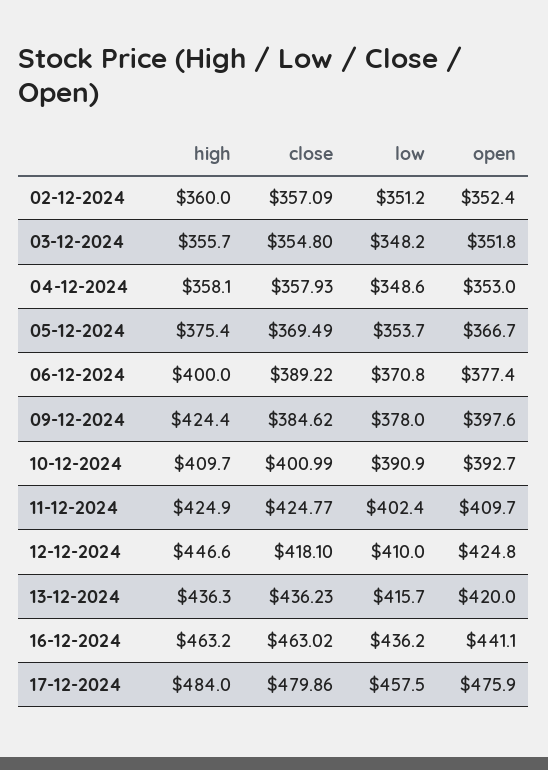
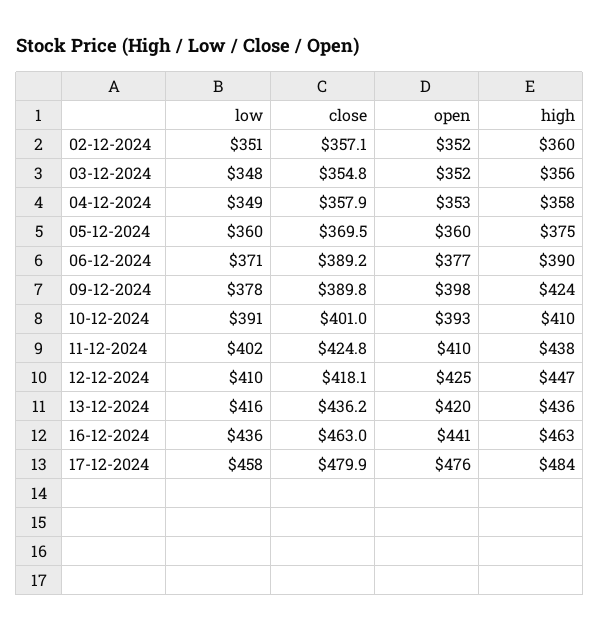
  {
    "high": {
      "02-12-2024": 360,
      "03-12-2024": 355.7,
      "04-12-2024": 358.1,
      "05-12-2024": 375.4,
-     "06-12-2024": 400,
+     "06-12-2024": 390,
      "09-12-2024": 424.4,
      "10-12-2024": 409.7,
-     "11-12-2024": 424.9,
+     "11-12-2024": 438,
      "12-12-2024": 446.6,
      "13-12-2024": 436.3,
      "16-12-2024": 463.2,
      "17-12-2024": 484
    },
    "close": {
      "02-12-2024": 357.09,
      "03-12-2024": 354.8,
      "04-12-2024": 357.93,
      "05-12-2024": 369.49,
      "06-12-2024": 389.22,
-     "09-12-2024": 384.62,
+     "09-12-2024": 389.8,
      "10-12-2024": 400.99,
      "11-12-2024": 424.77,
      "12-12-2024": 418.1,
      "13-12-2024": 436.23,
      "16-12-2024": 463.02,
      "17-12-2024": 479.86
    },
    "low": {
      "02-12-2024": 351.2,
      "03-12-2024": 348.2,
      "04-12-2024": 348.6,
-     "05-12-2024": 353.7,
+     "05-12-2024": 360,
      "06-12-2024": 370.8,
      "09-12-2024": 378,
      "10-12-2024": 390.9,
      "11-12-2024": 402.4,
      "12-12-2024": 410,
      "13-12-2024": 415.7,
      "16-12-2024": 436.2,
      "17-12-2024": 457.5
    },
    "open": {
      "02-12-2024": 352.4,
      "03-12-2024": 351.8,
      "04-12-2024": 353,
-     "05-12-2024": 366.7,
+     "05-12-2024": 360,
      "06-12-2024": 377.4,
      "09-12-2024": 397.6,
      "10-12-2024": 392.7,
      "11-12-2024": 409.7,
      "12-12-2024": 424.8,
      "13-12-2024": 420,
      "16-12-2024": 441.1,
      "17-12-2024": 475.9
    }
  }

